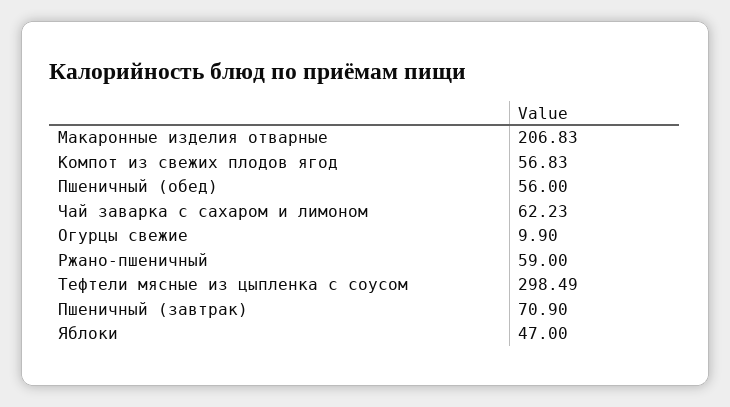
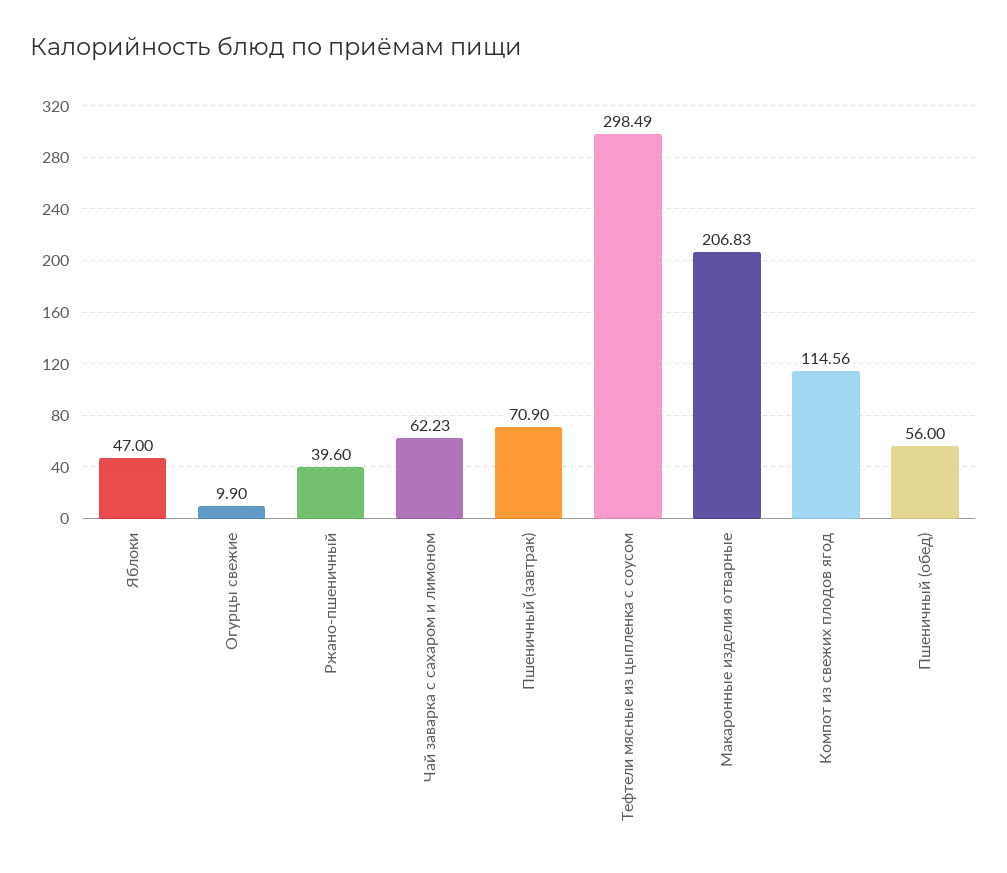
  {
    "Макаронные изделия отварные": 206.83,
-   "Компот из свежих плодов ягод": 56.83,
+   "Компот из свежих плодов ягод": 114.56,
    "Пшеничный (обед)": 56,
    "Чай заварка с сахаром и лимоном": 62.23,
    "Огурцы свежие": 9.9,
-   "Ржано-пшеничный": 59,
+   "Ржано-пшеничный": 39.6,
    "Тефтели мясные из цыпленка с соусом": 298.49,
    "Пшеничный (завтрак)": 70.9,
    "Яблоки": 47
  }

